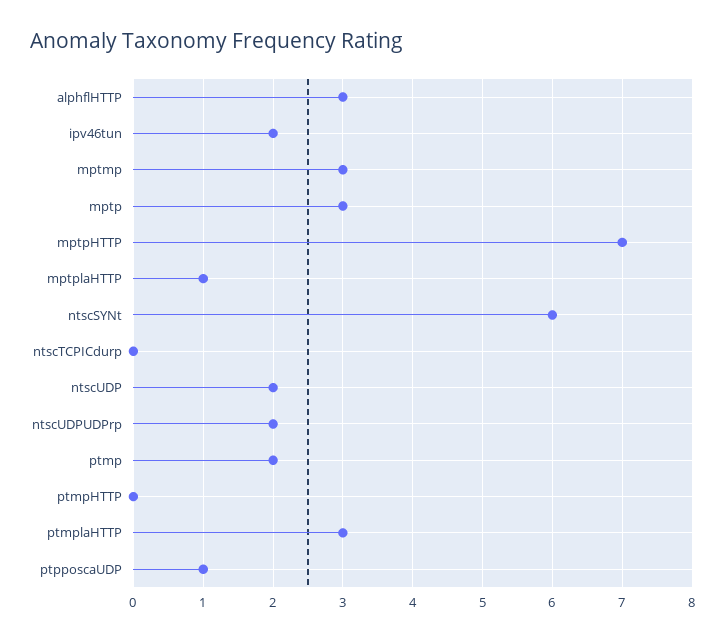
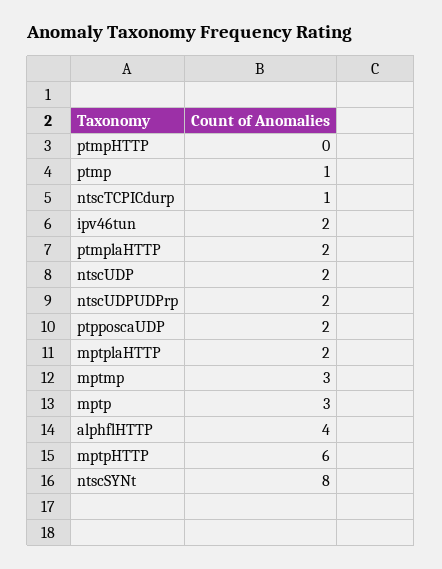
  {
-   "alphflHTTP": 3,
+   "alphflHTTP": 4,
    "ipv46tun": 2,
    "mptmp": 3,
    "mptp": 3,
-   "mptpHTTP": 7,
+   "mptpHTTP": 6,
-   "mptplaHTTP": 1,
+   "mptplaHTTP": 2,
-   "ntscSYNt": 6,
+   "ntscSYNt": 8,
-   "ntscTCPICdurp": 0,
+   "ntscTCPICdurp": 1,
    "ntscUDP": 2,
    "ntscUDPUDPrp": 2,
-   "ptmp": 2,
+   "ptmp": 1,
    "ptmpHTTP": 0,
-   "ptmplaHTTP": 3,
+   "ptmplaHTTP": 2,
-   "ptpposcaUDP": 1
+   "ptpposcaUDP": 2
  }

